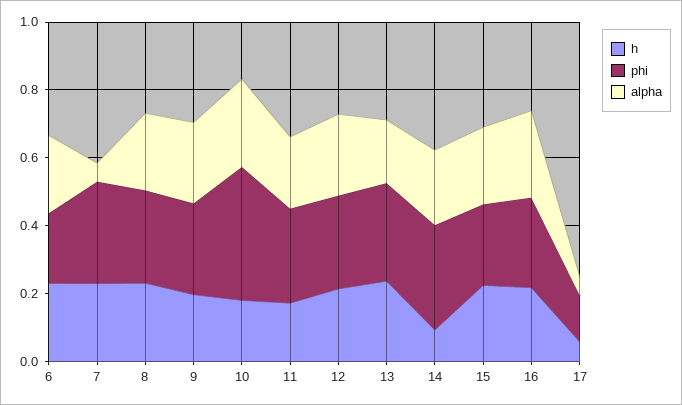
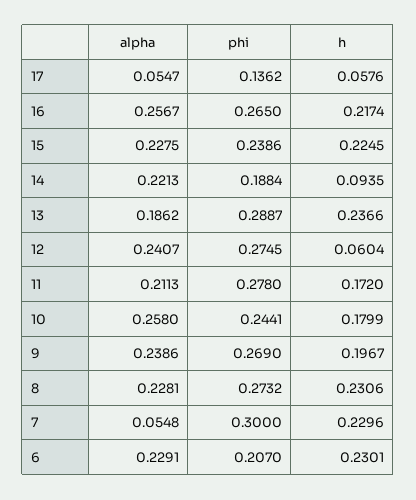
  {
    "h": {
      "6": 0.2301,
      "7": 0.2296,
      "8": 0.2306,
      "9": 0.1967,
      "10": 0.1799,
      "11": 0.172,
-     "12": 0.2,
+     "12": 0.0604,
      "13": 0.2366,
      "14": 0.0935,
      "15": 0.2245,
      "16": 0.2174,
      "17": 0.0576
    },
    "phi": {
      "6": 0.207,
      "7": 0.3,
      "8": 0.2732,
      "9": 0.269,
-     "10": 0.4,
+     "10": 0.2441,
      "11": 0.278,
      "12": 0.2745,
      "13": 0.2887,
-     "14": 0.3,
+     "14": 0.1884,
      "15": 0.2386,
      "16": 0.265,
      "17": 0.1362
    },
    "alpha": {
      "6": 0.2291,
      "7": 0.0548,
      "8": 0.2281,
      "9": 0.2386,
      "10": 0.258,
      "11": 0.2113,
      "12": 0.2407,
      "13": 0.1862,
      "14": 0.2213,
      "15": 0.2275,
      "16": 0.2567,
      "17": 0.0547
    }
  }

